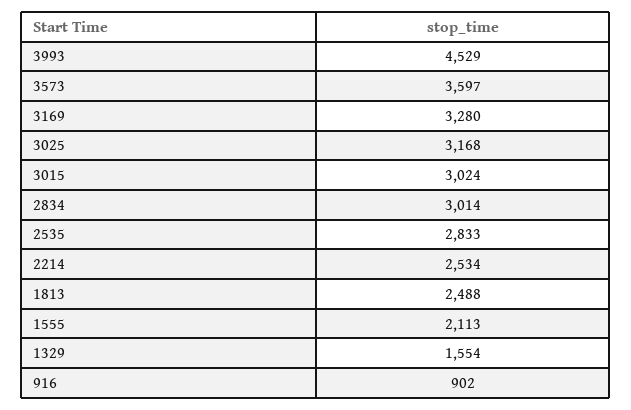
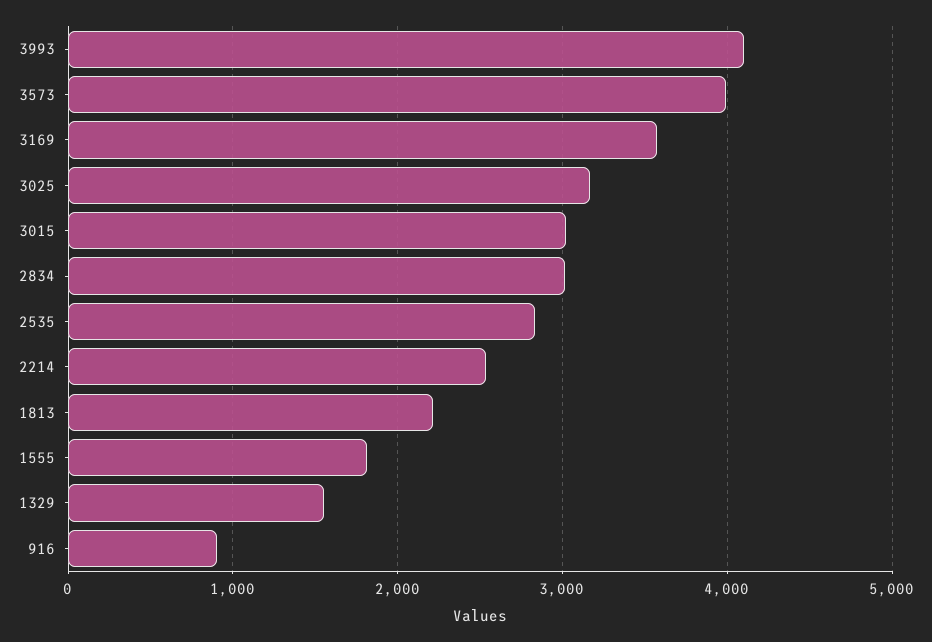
  {
-   "3993": 4529,
+   "3993": 4100,
-   "3573": 3597,
+   "3573": 4000,
-   "3169": 3280,
+   "3169": 3600,
    "3025": 3168,
    "3015": 3024,
    "2834": 3014,
    "2535": 2833,
    "2214": 2534,
-   "1813": 2488,
+   "1813": 2200,
-   "1555": 2113,
+   "1555": 1800,
    "1329": 1554,
    "916": 902
  }

